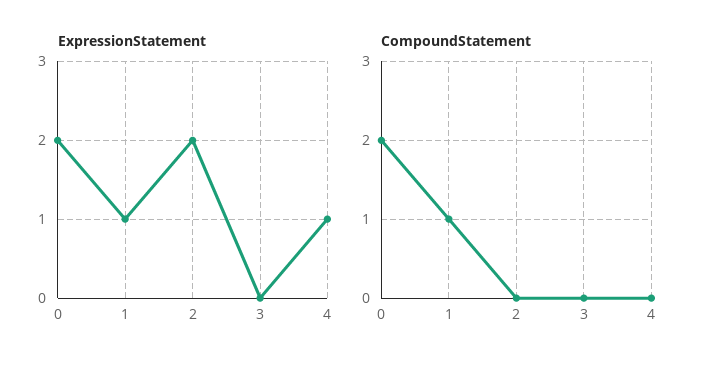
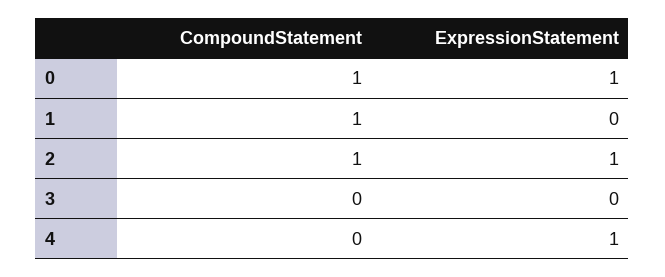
  {
    "ExpressionStatement": {
-     "0": 2,
+     "0": 1,
-     "1": 1,
+     "1": 0,
-     "2": 2,
+     "2": 1,
      "3": 0,
      "4": 1
    },
    "CompoundStatement": {
-     "0": 2,
+     "0": 1,
      "1": 1,
-     "2": 0,
+     "2": 1,
      "3": 0,
      "4": 0
    }
  }

